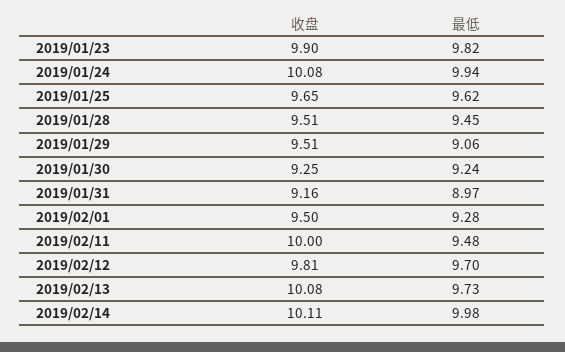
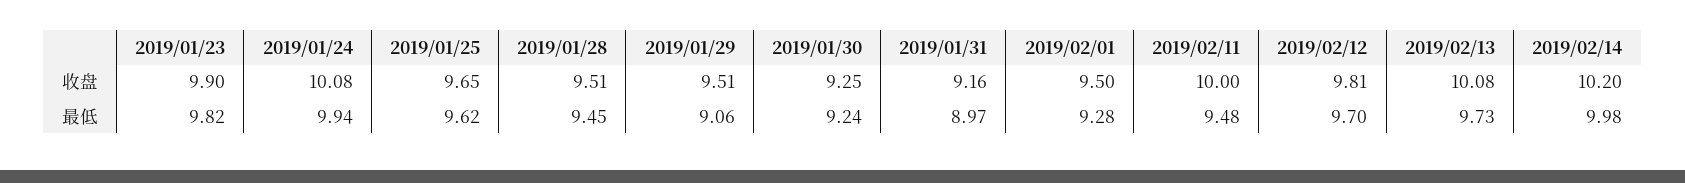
  {
    "收盘": {
      "2019/01/23": 9.9,
      "2019/01/24": 10.08,
      "2019/01/25": 9.65,
      "2019/01/28": 9.51,
      "2019/01/29": 9.51,
      "2019/01/30": 9.25,
      "2019/01/31": 9.16,
      "2019/02/01": 9.5,
      "2019/02/11": 10,
      "2019/02/12": 9.81,
      "2019/02/13": 10.08,
-     "2019/02/14": 10.11
+     "2019/02/14": 10.2
    },
    "最低": {
      "2019/01/23": 9.82,
      "2019/01/24": 9.94,
      "2019/01/25": 9.62,
      "2019/01/28": 9.45,
      "2019/01/29": 9.06,
      "2019/01/30": 9.24,
      "2019/01/31": 8.97,
      "2019/02/01": 9.28,
      "2019/02/11": 9.48,
      "2019/02/12": 9.7,
      "2019/02/13": 9.73,
      "2019/02/14": 9.98
    }
  }

